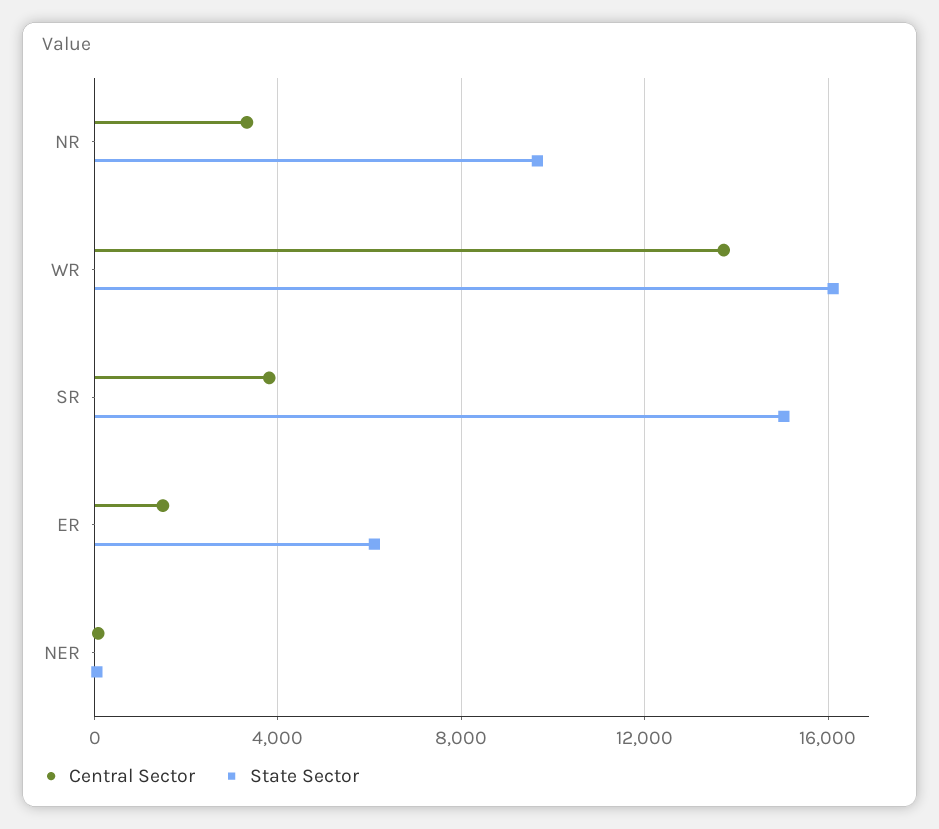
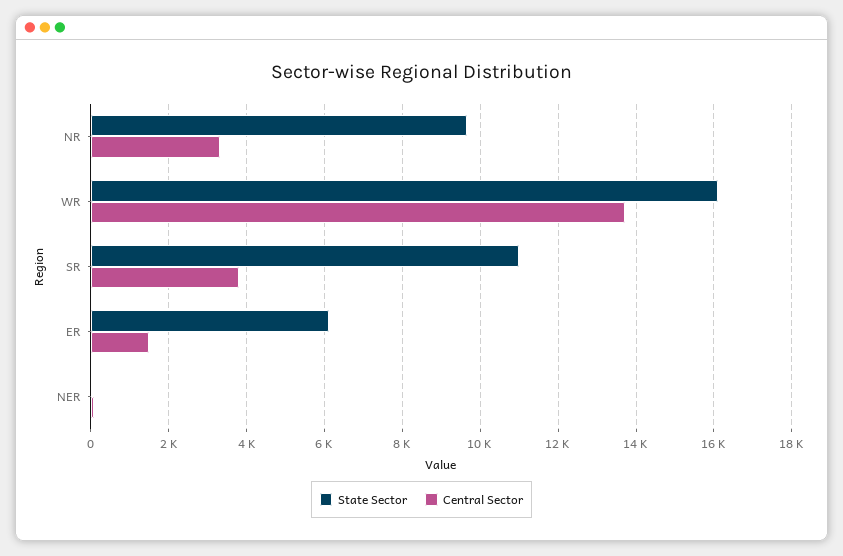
  {
    "Central Sector": {
      "NR": 3400,
      "WR": 13800,
      "SR": 3800,
      "ER": 1400,
      "NER": 0
    },
    "State Sector": {
      "NR": 9600,
      "WR": 16200,
-     "SR": 15000,
+     "SR": 11000,
      "ER": 6200,
      "NER": 0
    }
  }

